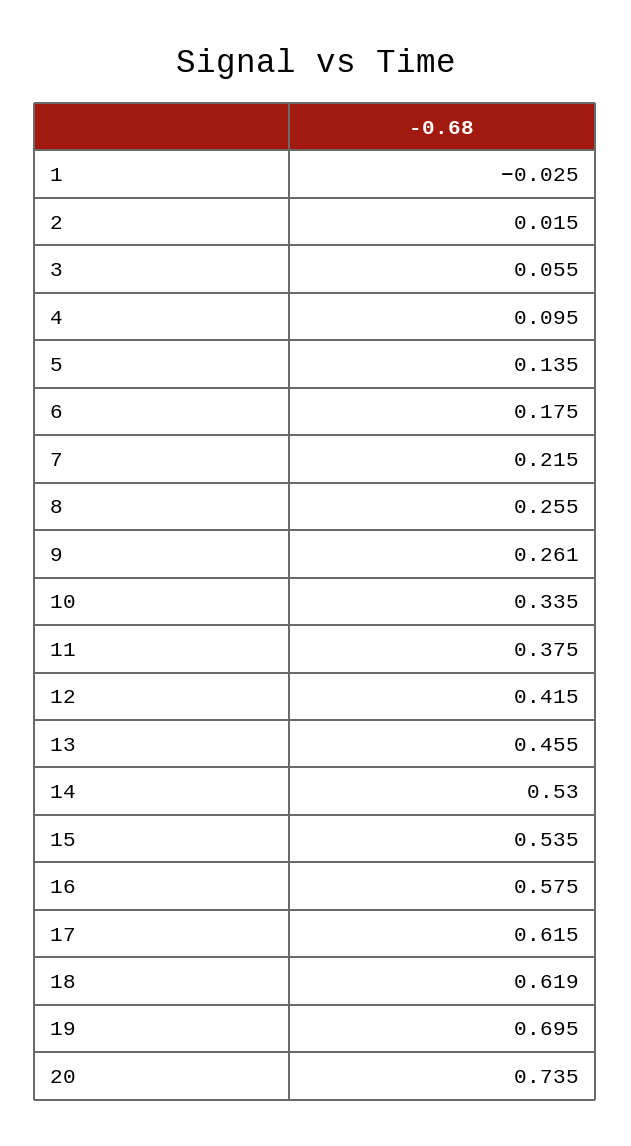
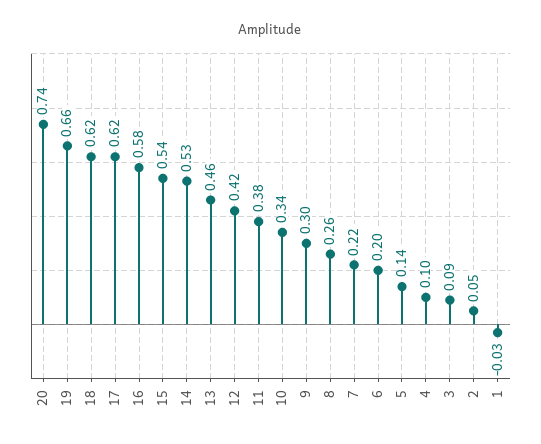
  {
    "1": -0.025,
-   "2": 0.015,
+   "2": 0.05,
-   "3": 0.055,
+   "3": 0.09,
    "4": 0.095,
    "5": 0.135,
-   "6": 0.175,
+   "6": 0.2,
    "7": 0.215,
    "8": 0.255,
-   "9": 0.261,
+   "9": 0.3,
    "10": 0.335,
    "11": 0.375,
    "12": 0.415,
    "13": 0.455,
    "14": 0.53,
    "15": 0.535,
    "16": 0.575,
    "17": 0.615,
    "18": 0.619,
-   "19": 0.695,
+   "19": 0.66,
    "20": 0.735
  }

